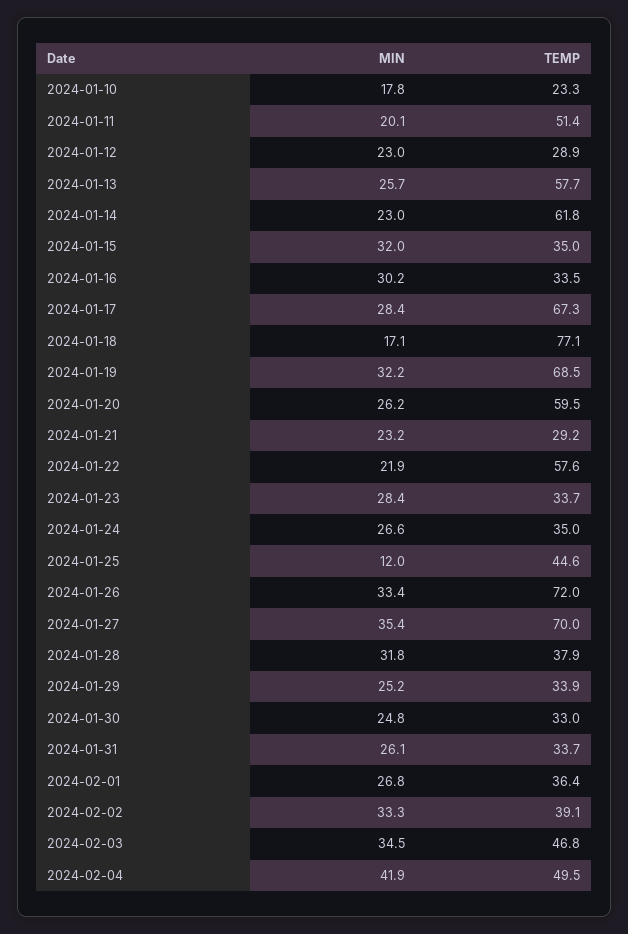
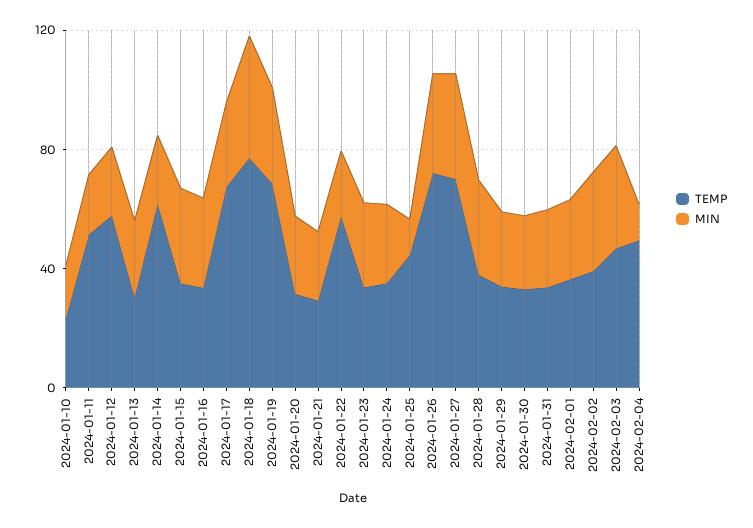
  {
    "MIN": {
      "2024-01-10": 17.8,
      "2024-01-11": 20.1,
      "2024-01-12": 23,
      "2024-01-13": 25.7,
      "2024-01-14": 23,
      "2024-01-15": 32,
      "2024-01-16": 30.2,
      "2024-01-17": 28.4,
-     "2024-01-18": 17.1,
+     "2024-01-18": 40,
      "2024-01-19": 32.2,
      "2024-01-20": 26.2,
      "2024-01-21": 23.2,
      "2024-01-22": 21.9,
      "2024-01-23": 28.4,
      "2024-01-24": 26.6,
      "2024-01-25": 12,
      "2024-01-26": 33.4,
      "2024-01-27": 35.4,
      "2024-01-28": 31.8,
      "2024-01-29": 25.2,
      "2024-01-30": 24.8,
      "2024-01-31": 26.1,
      "2024-02-01": 26.8,
      "2024-02-02": 33.3,
      "2024-02-03": 34.5,
-     "2024-02-04": 41.9
+     "2024-02-04": 10
    },
    "TEMP": {
      "2024-01-10": 23.3,
      "2024-01-11": 51.4,
-     "2024-01-12": 28.9,
+     "2024-01-12": 60,
-     "2024-01-13": 57.7,
+     "2024-01-13": 30,
      "2024-01-14": 61.8,
      "2024-01-15": 35,
      "2024-01-16": 33.5,
      "2024-01-17": 67.3,
      "2024-01-18": 77.1,
      "2024-01-19": 68.5,
-     "2024-01-20": 59.5,
+     "2024-01-20": 30,
      "2024-01-21": 29.2,
      "2024-01-22": 57.6,
      "2024-01-23": 33.7,
      "2024-01-24": 35,
      "2024-01-25": 44.6,
      "2024-01-26": 72,
      "2024-01-27": 70,
      "2024-01-28": 37.9,
      "2024-01-29": 33.9,
      "2024-01-30": 33,
      "2024-01-31": 33.7,
      "2024-02-01": 36.4,
      "2024-02-02": 39.1,
      "2024-02-03": 46.8,
      "2024-02-04": 49.5
    }
  }

